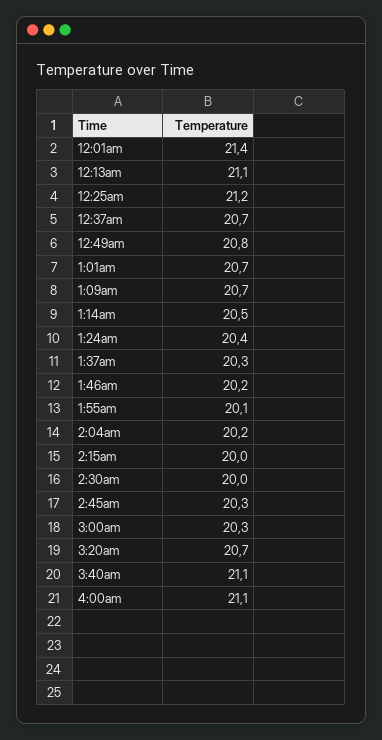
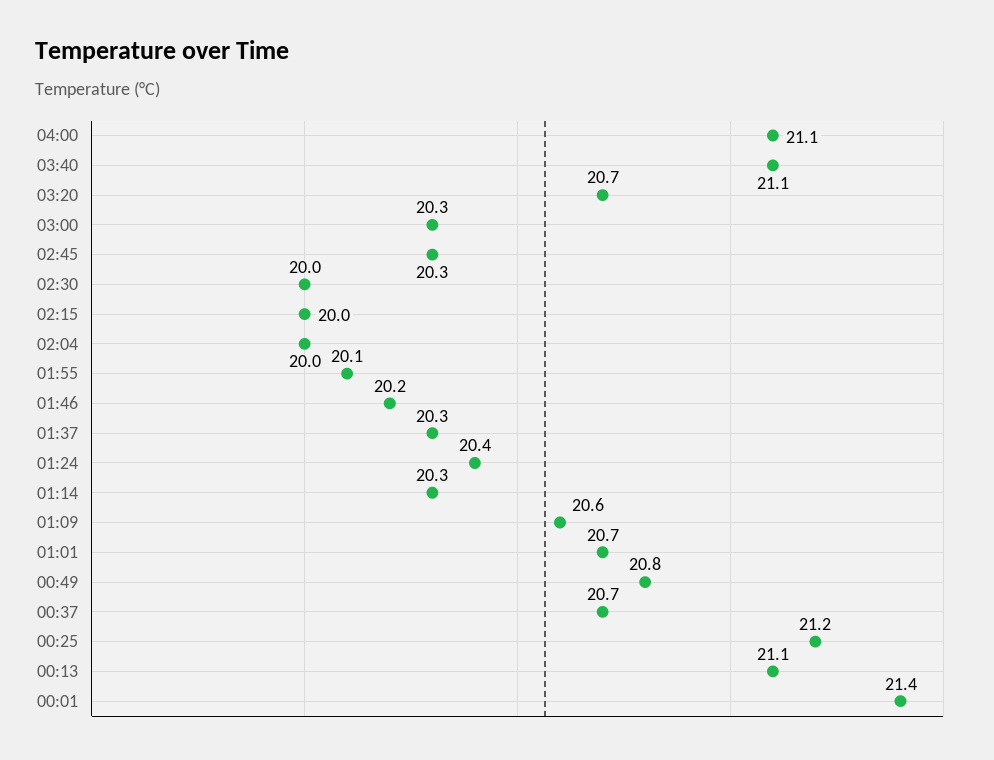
  {
    "12:01am": 21.4,
    "12:13am": 21.1,
    "12:25am": 21.2,
    "12:37am": 20.7,
    "12:49am": 20.8,
    "1:01am": 20.7,
-   "1:09am": 20.7,
+   "1:09am": 20.6,
-   "1:14am": 20.5,
+   "1:14am": 20.3,
    "1:24am": 20.4,
    "1:37am": 20.3,
    "1:46am": 20.2,
    "1:55am": 20.1,
-   "2:04am": 20.2,
+   "2:04am": 20,
    "2:15am": 20,
    "2:30am": 20,
    "2:45am": 20.3,
    "3:00am": 20.3,
    "3:20am": 20.7,
    "3:40am": 21.1,
    "4:00am": 21.1
  }

